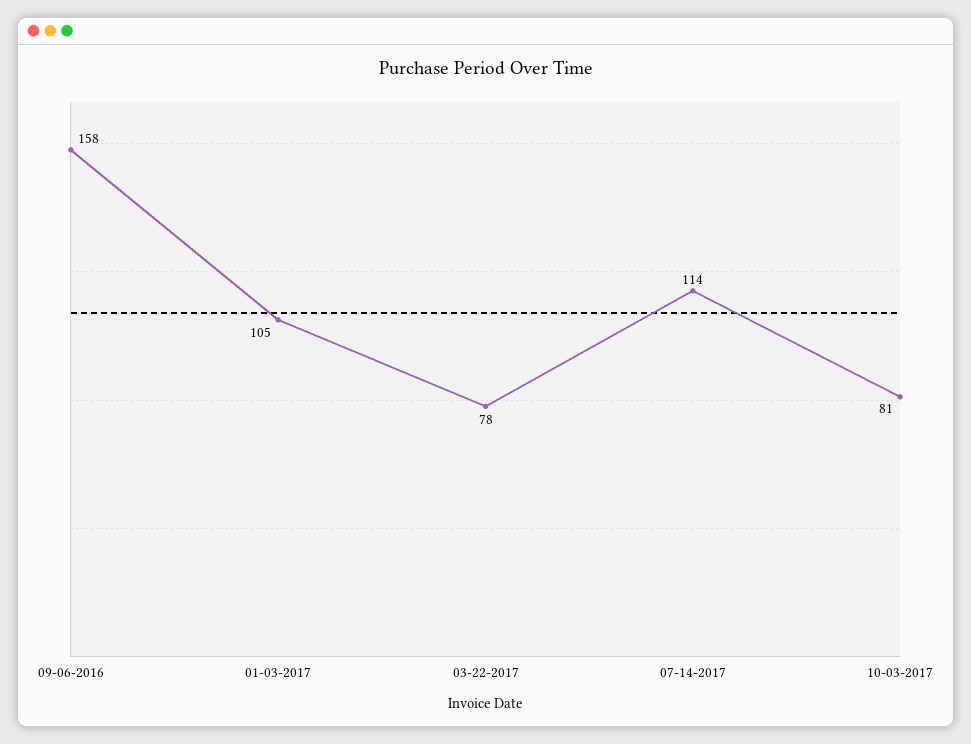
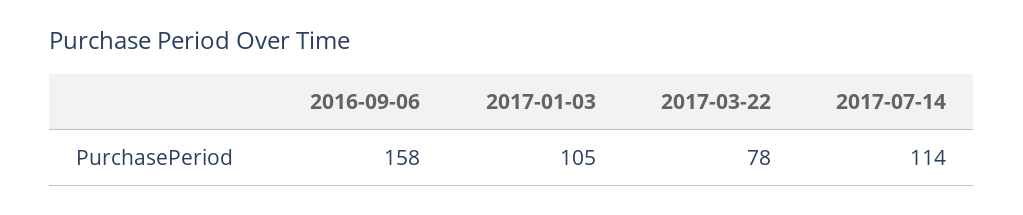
  {
    "09-06-2016": 158,
    "01-03-2017": 105,
    "03-22-2017": 78,
-   "07-14-2017": 114,
+   "07-14-2017": 114
-   "10-03-2017": 81
  }

